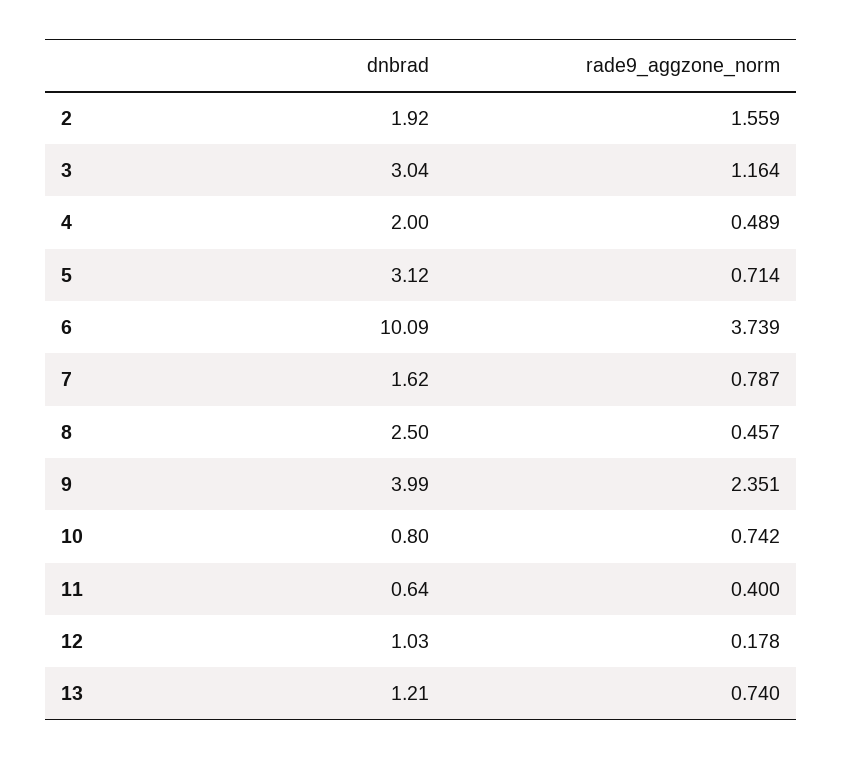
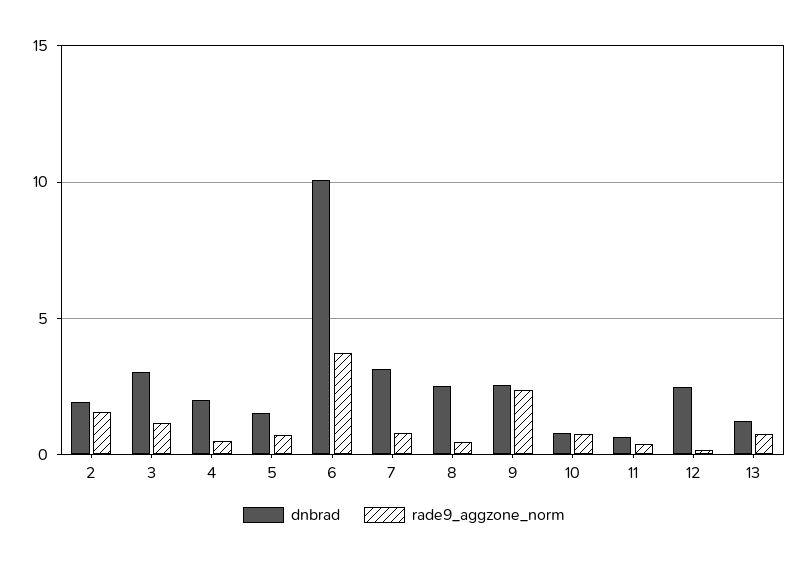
  {
    "dnbrad": {
      "2": 1.92,
      "3": 3.04,
      "4": 2,
-     "5": 3.12,
+     "5": 1.5,
      "6": 10.09,
-     "7": 1.62,
+     "7": 3,
      "8": 2.5,
-     "9": 3.99,
+     "9": 2.5,
      "10": 0.8,
      "11": 0.64,
-     "12": 1.03,
+     "12": 2.5,
      "13": 1.21
    },
    "rade9_aggzone_norm": {
      "2": 1.559,
      "3": 1.164,
      "4": 0.489,
      "5": 0.714,
      "6": 3.739,
      "7": 0.787,
      "8": 0.457,
      "9": 2.351,
      "10": 0.742,
      "11": 0.4,
      "12": 0.178,
      "13": 0.74
    }
  }

